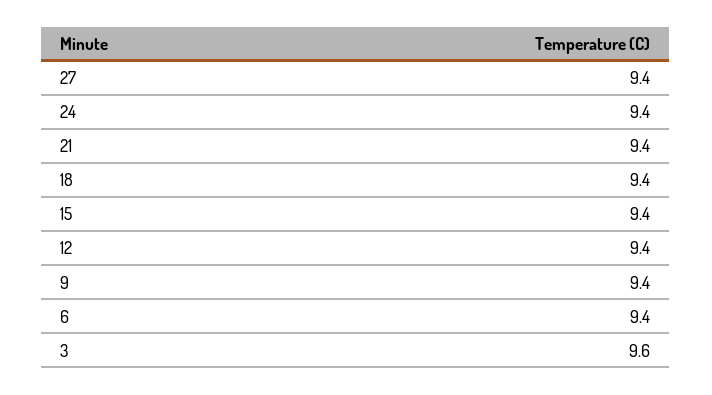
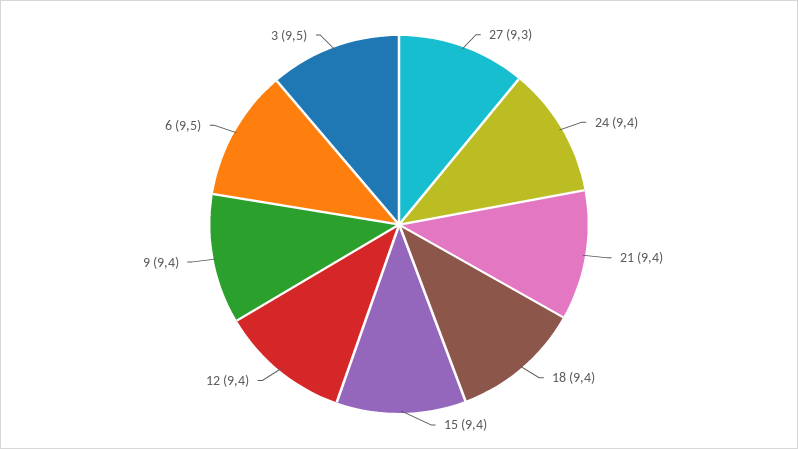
  {
-   "27": 9.4,
+   "27": 9.3,
    "24": 9.4,
    "21": 9.4,
    "18": 9.4,
    "15": 9.4,
    "12": 9.4,
    "9": 9.4,
-   "6": 9.4,
+   "6": 9.5,
-   "3": 9.6
+   "3": 9.5
  }

